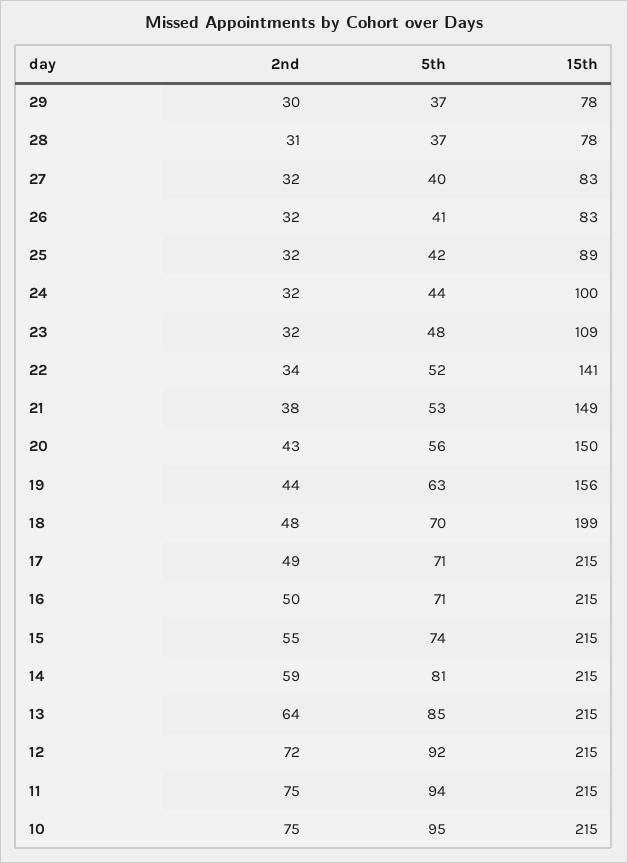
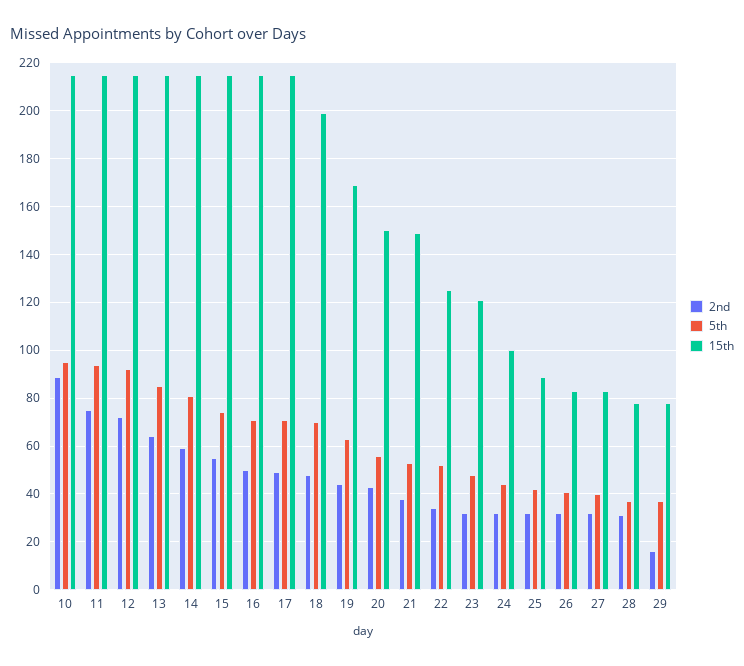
  {
    "2nd": {
-     "29": 30,
+     "29": 15,
      "28": 31,
      "27": 32,
      "26": 32,
      "25": 32,
      "24": 32,
      "23": 32,
      "22": 34,
      "21": 38,
      "20": 43,
      "19": 44,
      "18": 48,
      "17": 49,
      "16": 50,
      "15": 55,
      "14": 59,
      "13": 64,
      "12": 72,
      "11": 75,
-     "10": 75
+     "10": 90
    },
    "5th": {
      "29": 37,
      "28": 37,
      "27": 40,
      "26": 41,
      "25": 42,
      "24": 44,
      "23": 48,
      "22": 52,
      "21": 53,
      "20": 56,
      "19": 63,
      "18": 70,
      "17": 71,
      "16": 71,
      "15": 74,
      "14": 81,
      "13": 85,
      "12": 92,
      "11": 94,
      "10": 95
    },
    "15th": {
      "29": 78,
      "28": 78,
      "27": 83,
      "26": 83,
      "25": 89,
      "24": 100,
-     "23": 109,
+     "23": 120,
-     "22": 141,
+     "22": 125,
      "21": 149,
      "20": 150,
-     "19": 156,
+     "19": 170,
      "18": 199,
      "17": 215,
      "16": 215,
      "15": 215,
      "14": 215,
      "13": 215,
      "12": 215,
      "11": 215,
      "10": 215
    }
  }

